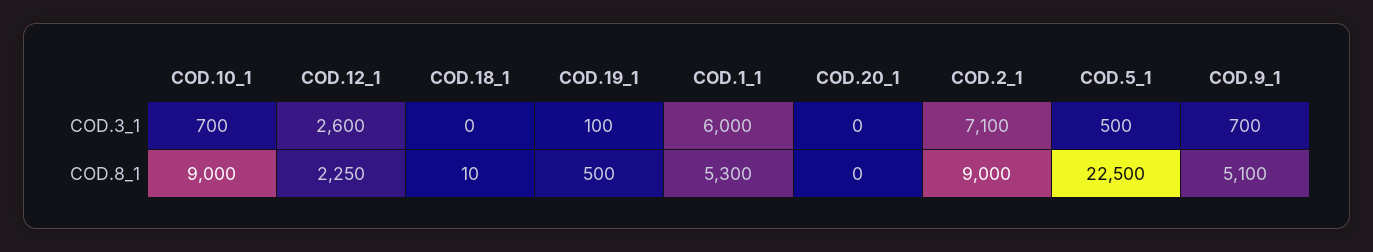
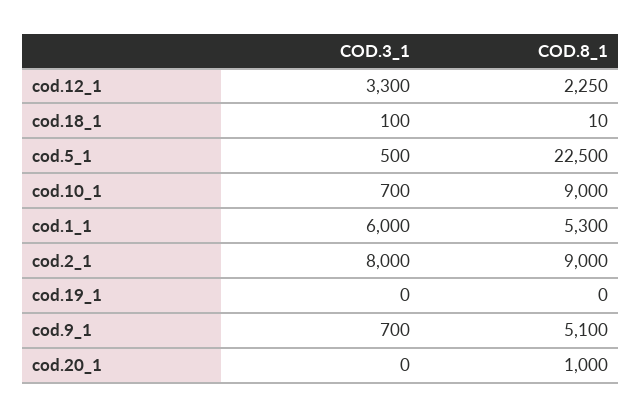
  {
    "COD.10_1": {
      "COD.3_1": 700,
      "COD.8_1": 9000
    },
    "COD.12_1": {
-     "COD.3_1": 2600,
+     "COD.3_1": 3300,
      "COD.8_1": 2250
    },
    "COD.18_1": {
-     "COD.3_1": 0,
+     "COD.3_1": 100,
      "COD.8_1": 10
    },
    "COD.19_1": {
-     "COD.3_1": 100,
+     "COD.3_1": 0,
-     "COD.8_1": 500
+     "COD.8_1": 0
    },
    "COD.1_1": {
      "COD.3_1": 6000,
      "COD.8_1": 5300
    },
    "COD.20_1": {
      "COD.3_1": 0,
-     "COD.8_1": 0
+     "COD.8_1": 1000
    },
    "COD.2_1": {
-     "COD.3_1": 7100,
+     "COD.3_1": 8000,
      "COD.8_1": 9000
    },
    "COD.5_1": {
      "COD.3_1": 500,
      "COD.8_1": 22500
    },
    "COD.9_1": {
      "COD.3_1": 700,
      "COD.8_1": 5100
    }
  }

